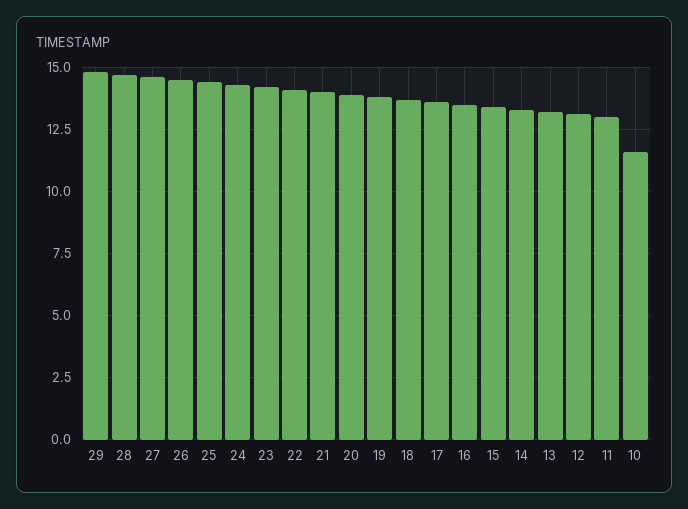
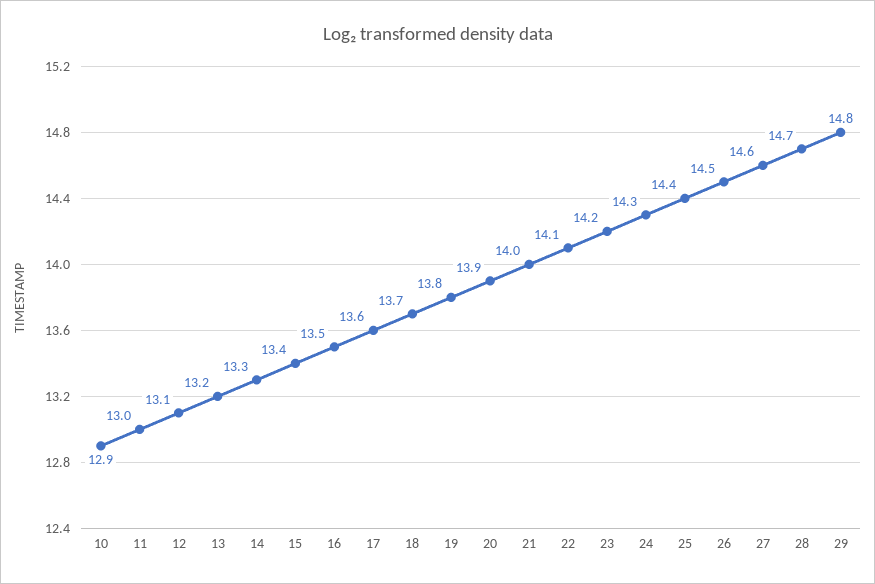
  {
    "29": 14.8,
    "28": 14.7,
    "27": 14.6,
    "26": 14.5,
    "25": 14.4,
    "24": 14.3,
    "23": 14.2,
    "22": 14.1,
    "21": 14,
    "20": 13.9,
    "19": 13.8,
    "18": 13.7,
    "17": 13.6,
    "16": 13.5,
    "15": 13.4,
    "14": 13.3,
    "13": 13.2,
    "12": 13.1,
    "11": 13,
-   "10": 11.5
+   "10": 12.9
  }

